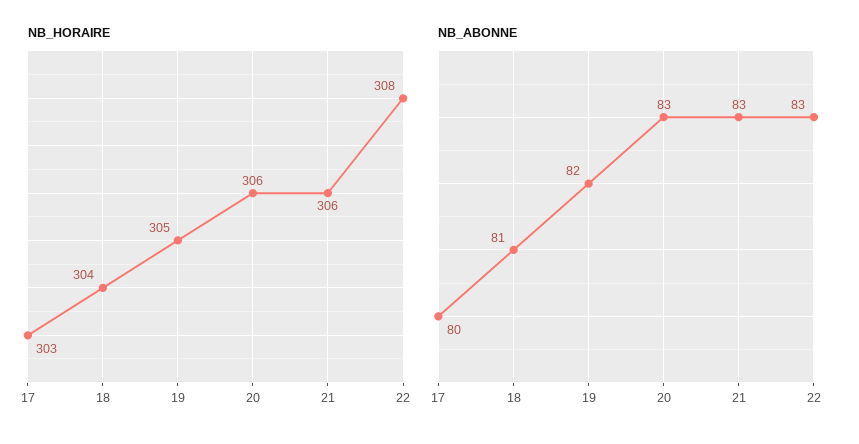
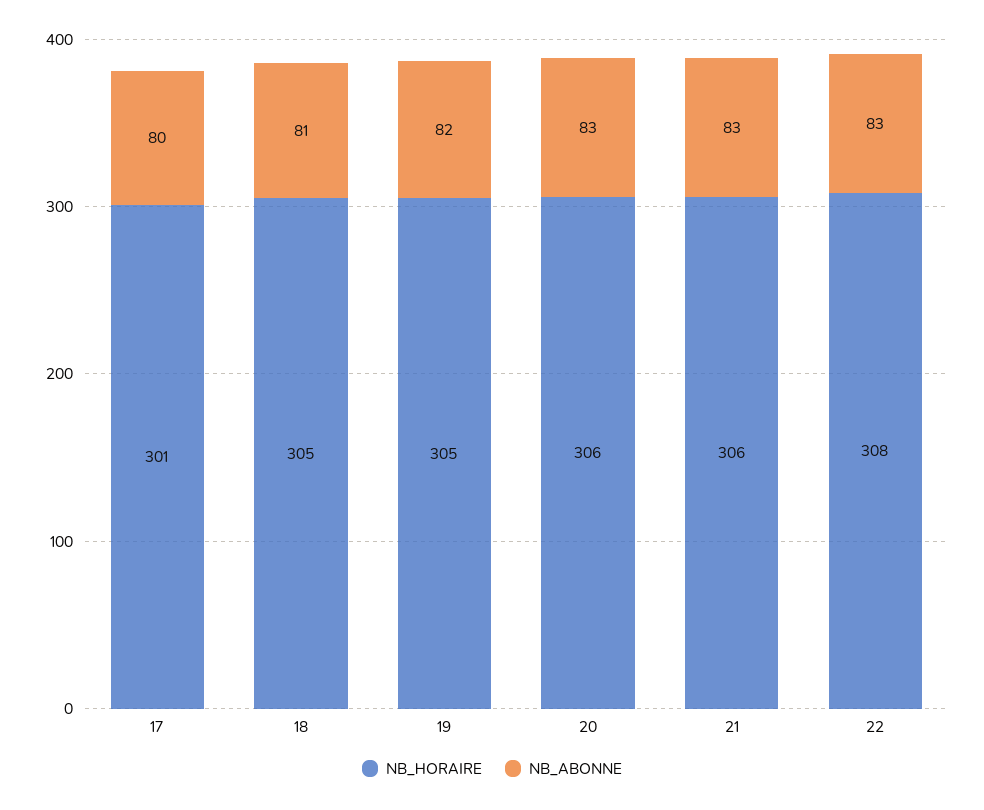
  {
    "NB_HORAIRE": {
-     "17": 303,
+     "17": 301,
-     "18": 304,
+     "18": 305,
      "19": 305,
      "20": 306,
      "21": 306,
      "22": 308
    },
    "NB_ABONNE": {
      "17": 80,
      "18": 81,
      "19": 82,
      "20": 83,
      "21": 83,
      "22": 83
    }
  }

